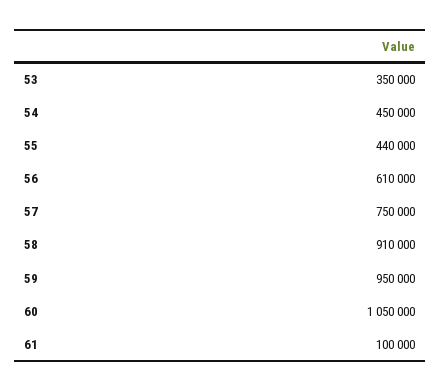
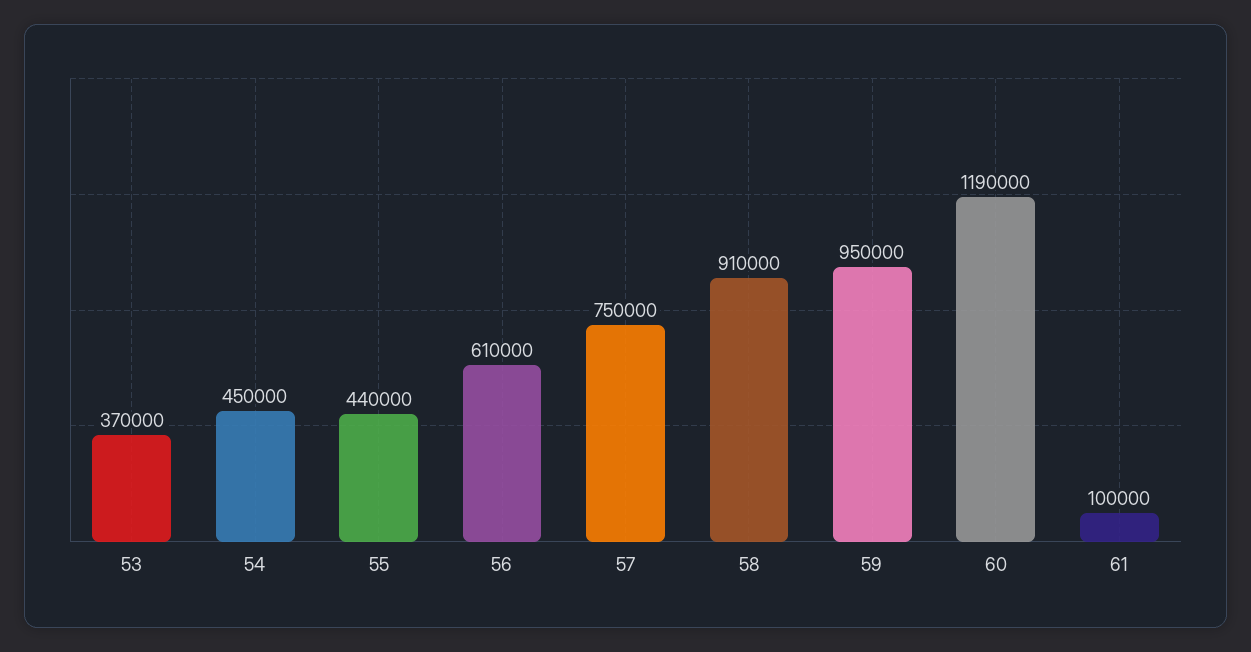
  {
-   "53": 350000,
+   "53": 370000,
    "54": 450000,
    "55": 440000,
    "56": 610000,
    "57": 750000,
    "58": 910000,
    "59": 950000,
-   "60": 1050000,
+   "60": 1190000,
    "61": 100000
  }

